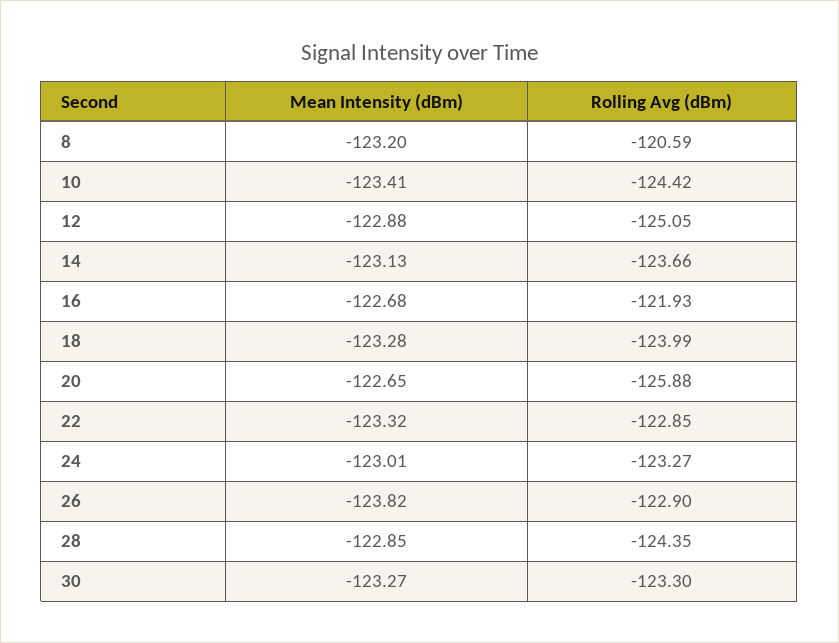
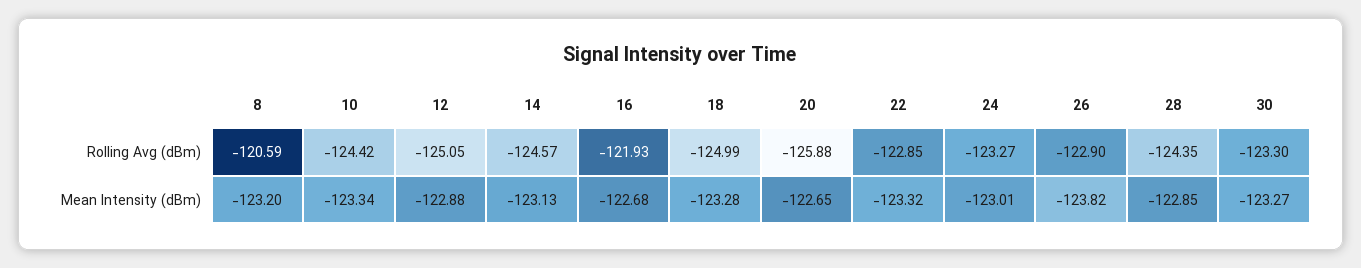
  {
    "Mean Intensity (dBm)": {
      "8": -123.2,
-     "10": -123.41,
+     "10": -123.34,
      "12": -122.88,
      "14": -123.13,
      "16": -122.68,
      "18": -123.28,
      "20": -122.65,
      "22": -123.32,
      "24": -123.01,
      "26": -123.82,
      "28": -122.85,
      "30": -123.27
    },
    "Rolling Avg (dBm)": {
      "8": -120.59,
      "10": -124.42,
      "12": -125.05,
-     "14": -123.66,
+     "14": -124.57,
      "16": -121.93,
-     "18": -123.99,
+     "18": -124.99,
      "20": -125.88,
      "22": -122.85,
      "24": -123.27,
      "26": -122.9,
      "28": -124.35,
      "30": -123.3
    }
  }

